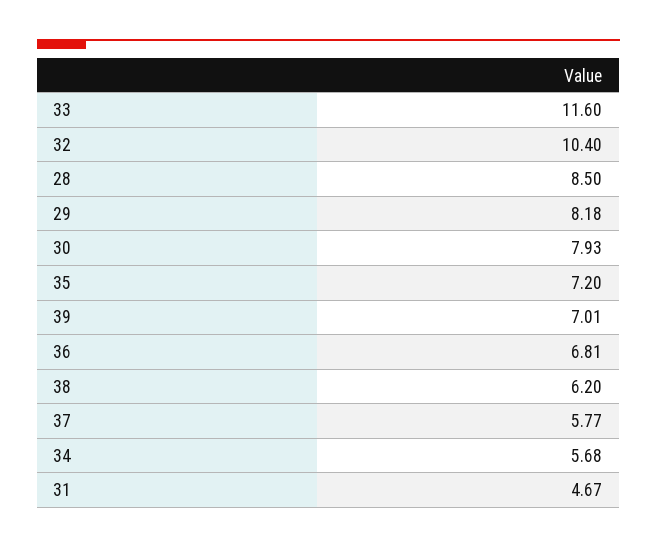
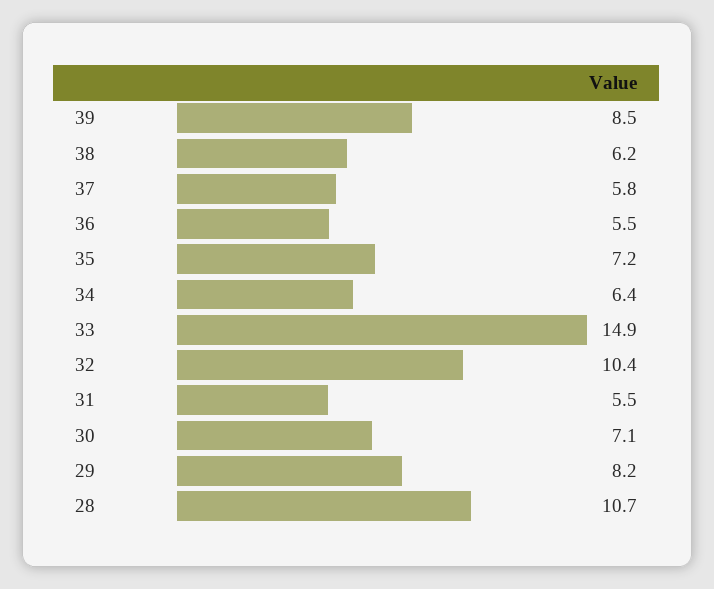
  {
-   "33": 11.6,
+   "33": 14.9,
    "32": 10.4,
-   "28": 8.5,
+   "28": 10.7,
    "29": 8.18,
-   "30": 7.93,
+   "30": 7.1,
    "35": 7.2,
-   "39": 7.01,
+   "39": 8.5,
-   "36": 6.81,
+   "36": 5.5,
    "38": 6.2,
    "37": 5.77,
-   "34": 5.68,
+   "34": 6.4,
-   "31": 4.67
+   "31": 5.5
  }

